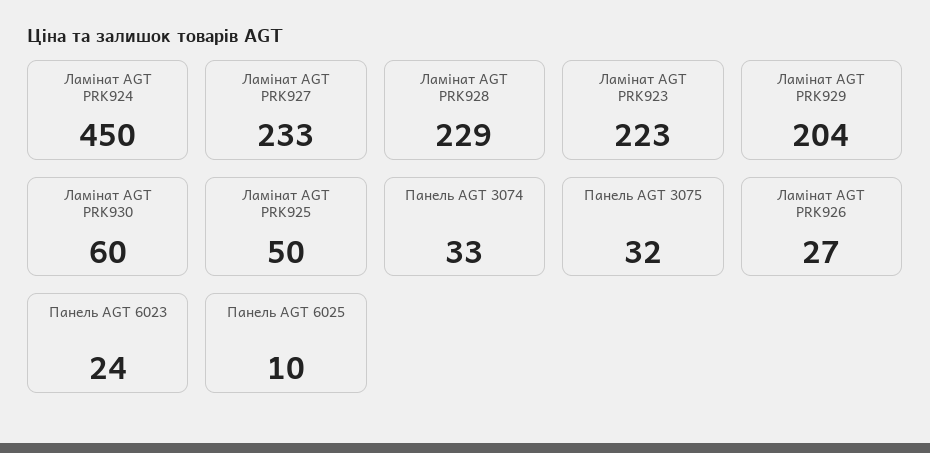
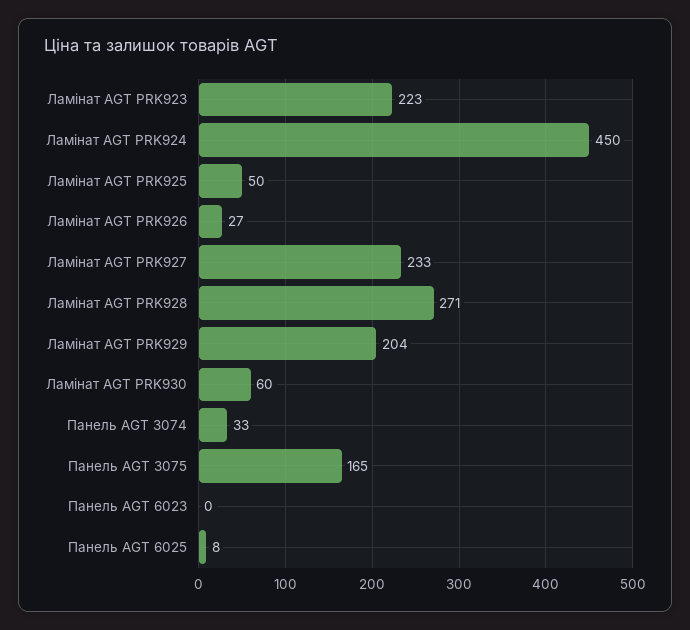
  {
    "Ламінат AGT PRK924": 450,
    "Ламінат AGT PRK927": 233,
-   "Ламінат AGT PRK928": 229,
+   "Ламінат AGT PRK928": 271,
    "Ламінат AGT PRK923": 223,
    "Ламінат AGT PRK929": 204,
    "Ламінат AGT PRK930": 60,
    "Ламінат AGT PRK925": 50,
    "Панель AGT 3074": 33,
-   "Панель AGT 3075": 32,
+   "Панель AGT 3075": 165,
    "Ламінат AGT PRK926": 27,
-   "Панель AGT 6023": 24,
+   "Панель AGT 6023": 0,
-   "Панель AGT 6025": 10
+   "Панель AGT 6025": 8
  }

